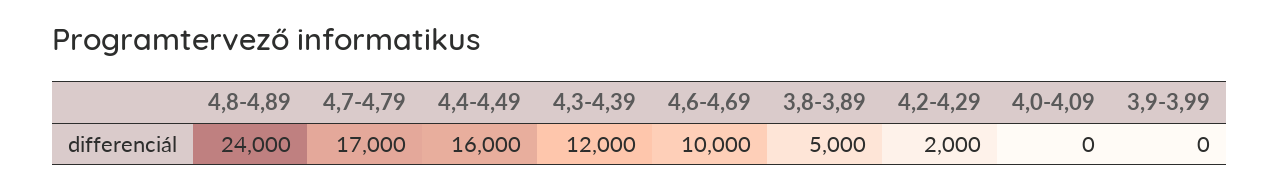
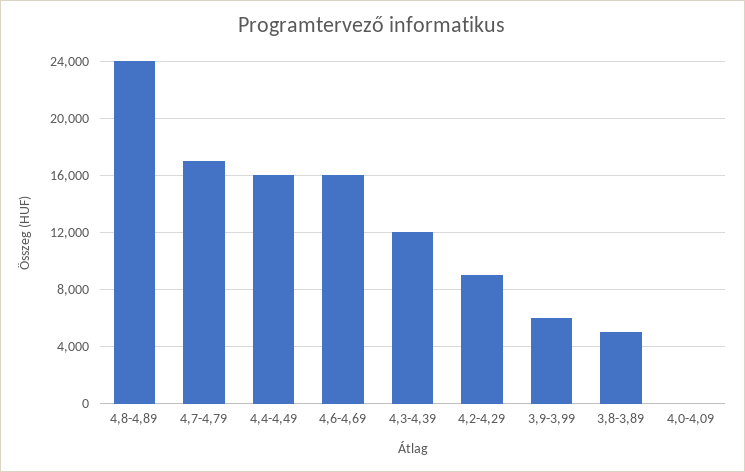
  {
    "4,8-4,89": 24000,
    "4,7-4,79": 17000,
    "4,4-4,49": 16000,
    "4,3-4,39": 12000,
-   "4,6-4,69": 10000,
+   "4,6-4,69": 16000,
    "3,8-3,89": 5000,
-   "4,2-4,29": 2000,
+   "4,2-4,29": 9000,
    "4,0-4,09": 0,
-   "3,9-3,99": 0
+   "3,9-3,99": 6000
  }

